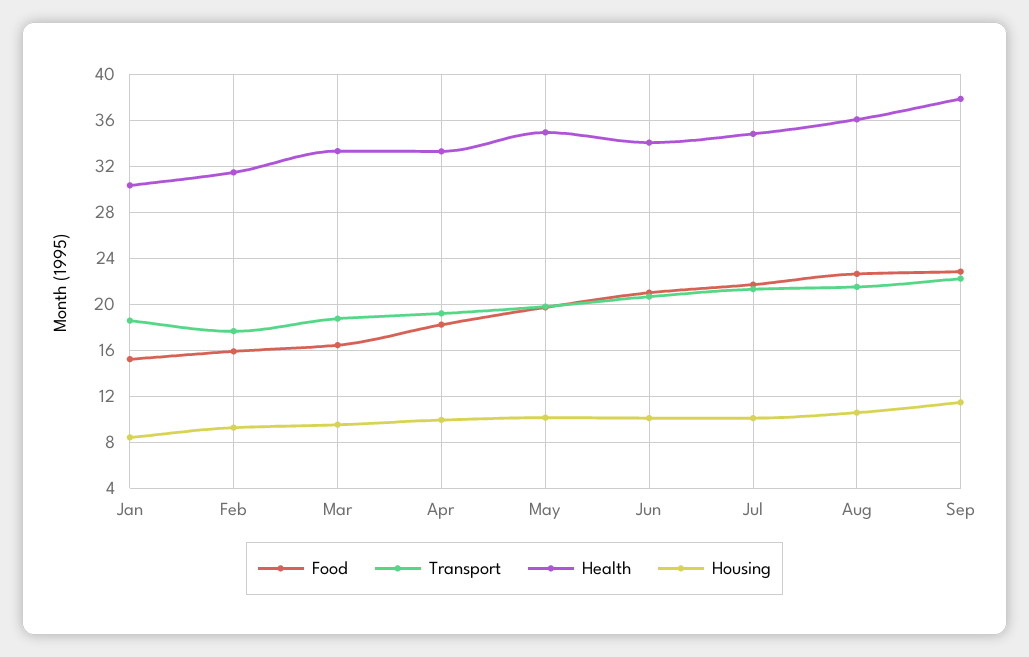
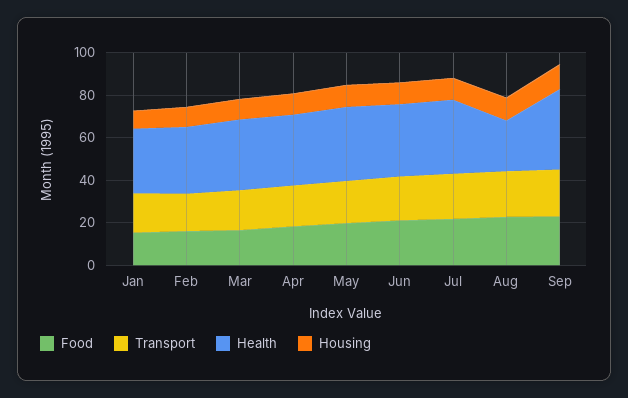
  {
    "Food": {
      "Jan": 15,
      "Feb": 16,
      "Mar": 16,
      "Apr": 18,
      "May": 20,
      "Jun": 21,
      "Jul": 22,
      "Aug": 23,
      "Sep": 23
    },
    "Transport": {
      "Jan": 19,
      "Feb": 18,
      "Mar": 19,
      "Apr": 19,
      "May": 20,
      "Jun": 21,
      "Jul": 21,
      "Aug": 22,
      "Sep": 22
    },
    "Health": {
      "Jan": 30,
      "Feb": 31,
      "Mar": 33,
      "Apr": 33,
      "May": 35,
      "Jun": 34,
      "Jul": 35,
-     "Aug": 36,
+     "Aug": 25,
      "Sep": 38
    },
    "Housing": {
      "Jan": 8,
      "Feb": 9,
      "Mar": 10,
      "Apr": 10,
      "May": 10,
      "Jun": 10,
      "Jul": 10,
      "Aug": 11,
      "Sep": 11
    }
  }

